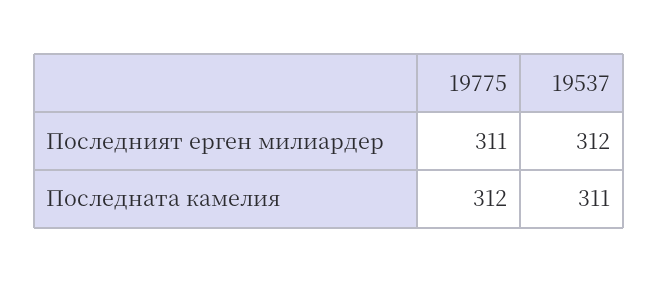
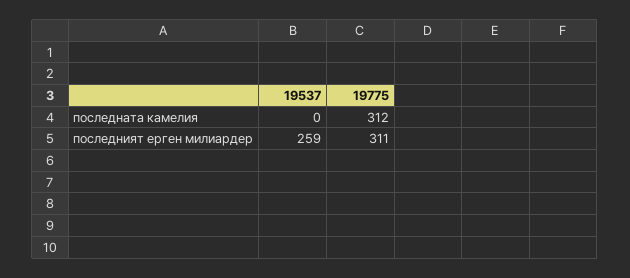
  {
    "19775": {
      "Последният ерген милиардер": 311,
      "Последната камелия": 312
    },
    "19537": {
-     "Последният ерген милиардер": 312,
+     "Последният ерген милиардер": 259,
-     "Последната камелия": 311
+     "Последната камелия": 0
    }
  }

